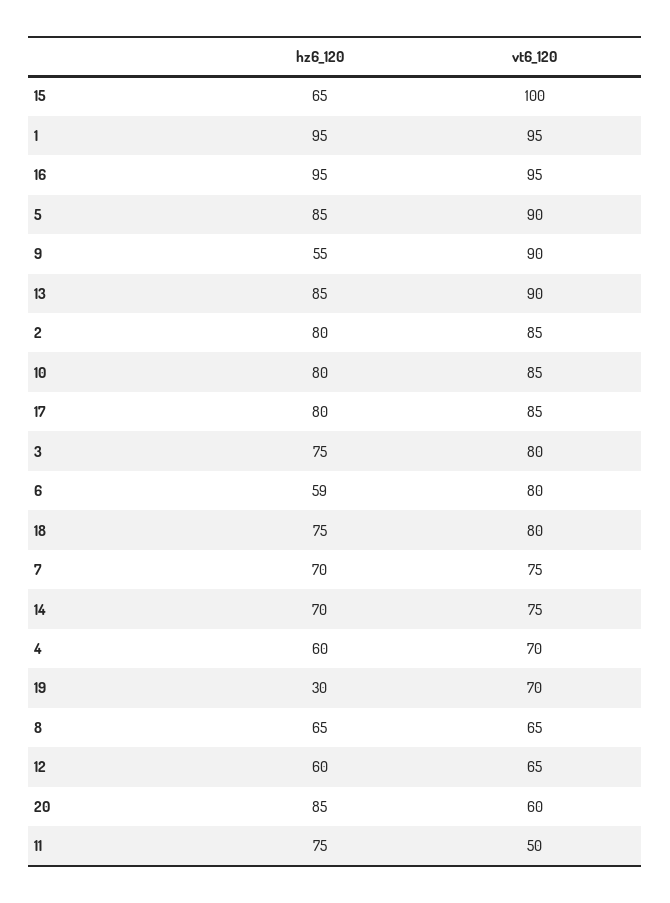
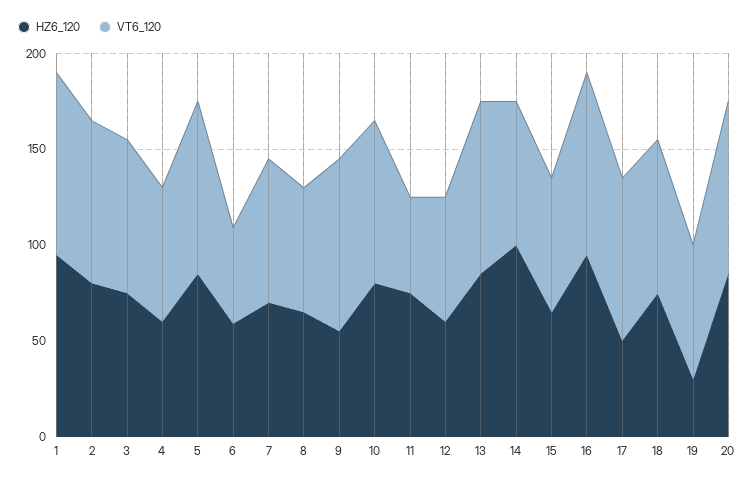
  {
    "hz6_120": {
      "15": 65,
      "1": 95,
      "16": 95,
      "5": 85,
      "9": 55,
      "13": 85,
      "2": 80,
      "10": 80,
-     "17": 80,
+     "17": 50,
      "3": 75,
      "6": 59,
      "18": 75,
      "7": 70,
-     "14": 70,
+     "14": 100,
      "4": 60,
      "19": 30,
      "8": 65,
      "12": 60,
      "20": 85,
      "11": 75
    },
    "vt6_120": {
-     "15": 100,
+     "15": 70,
      "1": 95,
      "16": 95,
      "5": 90,
      "9": 90,
      "13": 90,
      "2": 85,
      "10": 85,
      "17": 85,
      "3": 80,
-     "6": 80,
+     "6": 50,
      "18": 80,
      "7": 75,
      "14": 75,
      "4": 70,
      "19": 70,
      "8": 65,
      "12": 65,
-     "20": 60,
+     "20": 90,
      "11": 50
    }
  }

